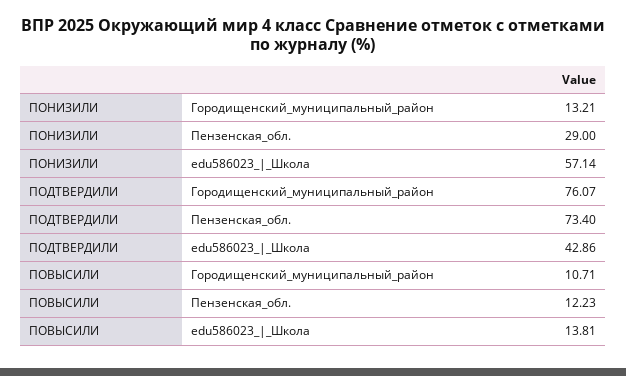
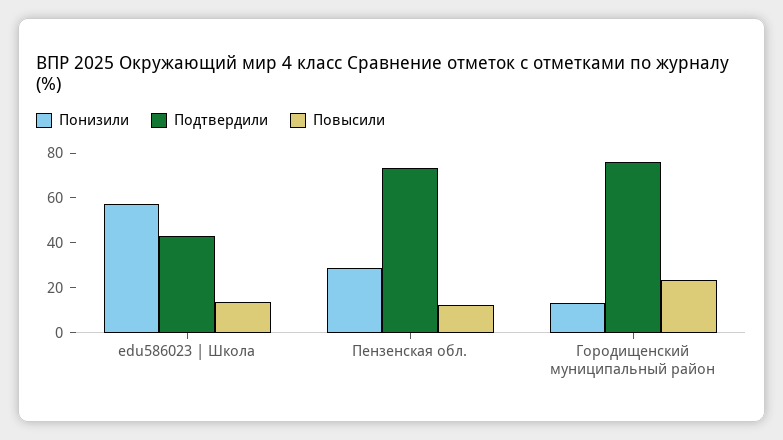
  {
    "ПОНИЗИЛИ": {
      "Городищенский_муниципальный_район": 13.21,
      "Пензенская_обл.": 29,
      "edu586023_|_Школа": 57.14
    },
    "ПОДТВЕРДИЛИ": {
      "Городищенский_муниципальный_район": 76.07,
      "Пензенская_обл.": 73.4,
      "edu586023_|_Школа": 42.86
    },
    "ПОВЫСИЛИ": {
-     "Городищенский_муниципальный_район": 10.71,
+     "Городищенский_муниципальный_район": 25,
      "Пензенская_обл.": 12.23,
      "edu586023_|_Школа": 13.81
    }
  }

